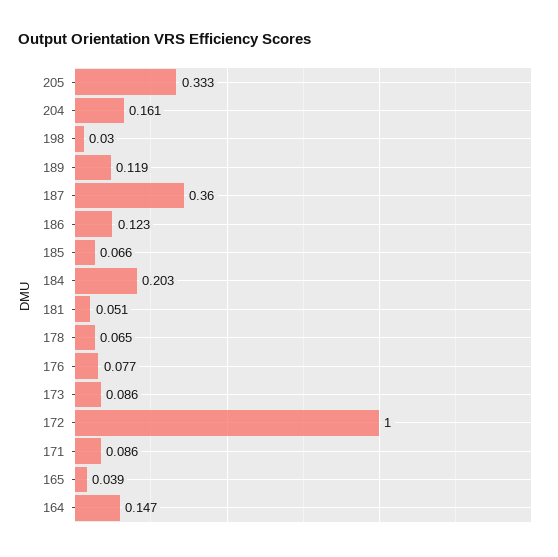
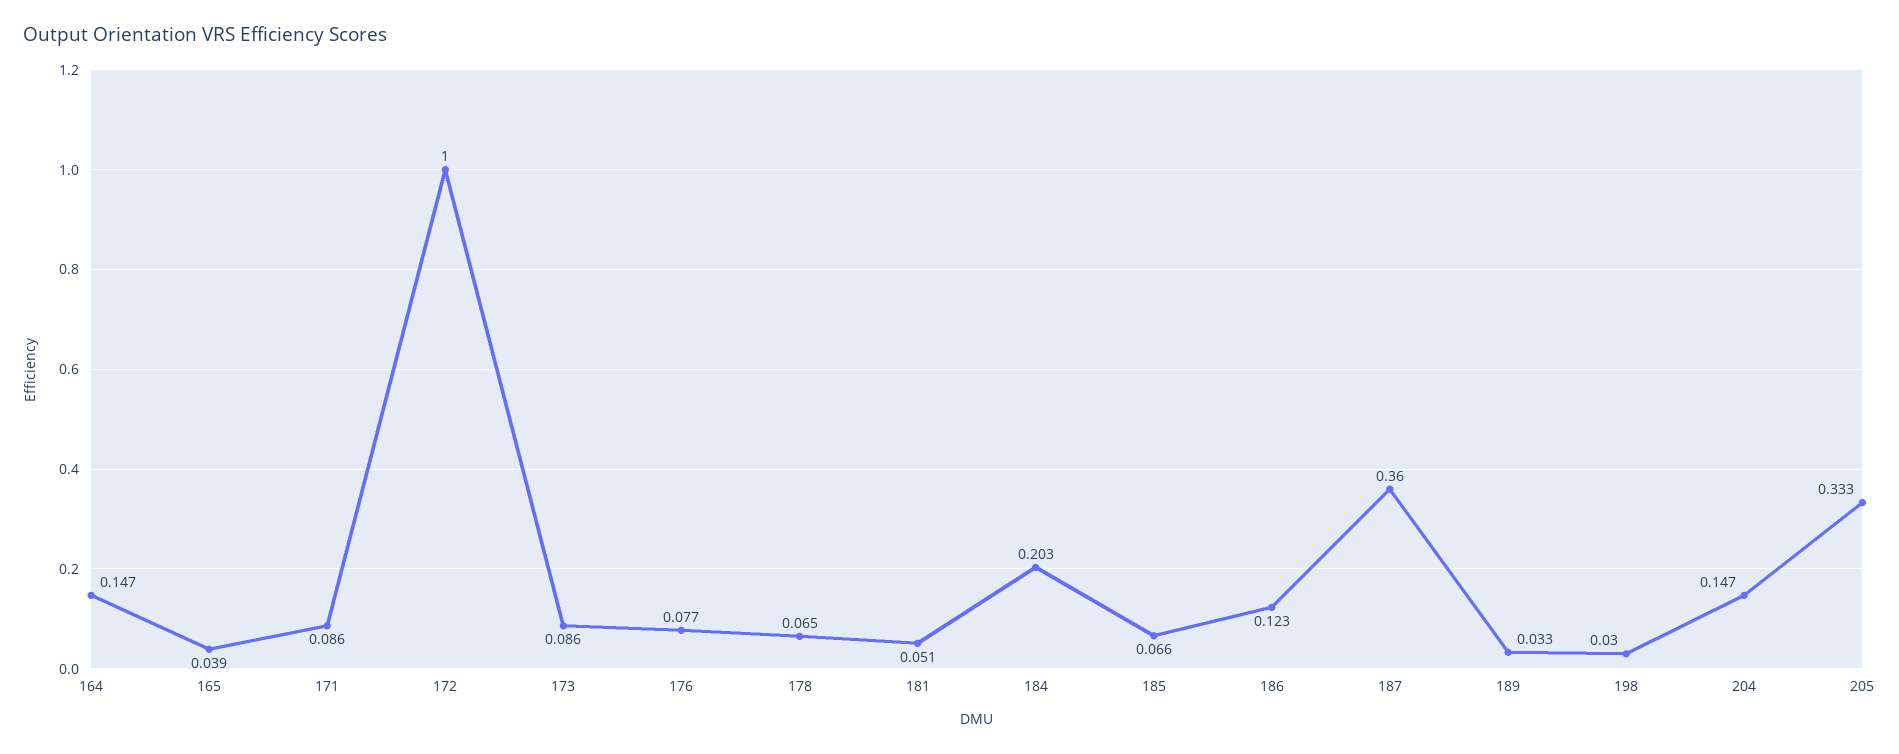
  {
    "205": 0.333,
-   "204": 0.161,
+   "204": 0.147,
    "198": 0.03,
-   "189": 0.119,
+   "189": 0.033,
    "187": 0.36,
    "186": 0.123,
    "185": 0.066,
    "184": 0.203,
    "181": 0.051,
    "178": 0.065,
    "176": 0.077,
    "173": 0.086,
    "172": 1,
    "171": 0.086,
    "165": 0.039,
    "164": 0.147
  }

